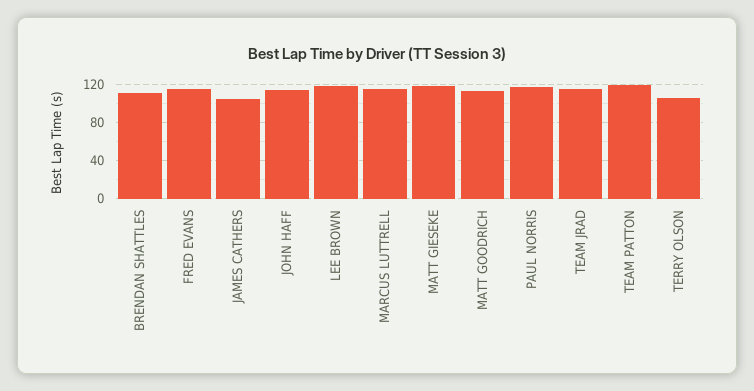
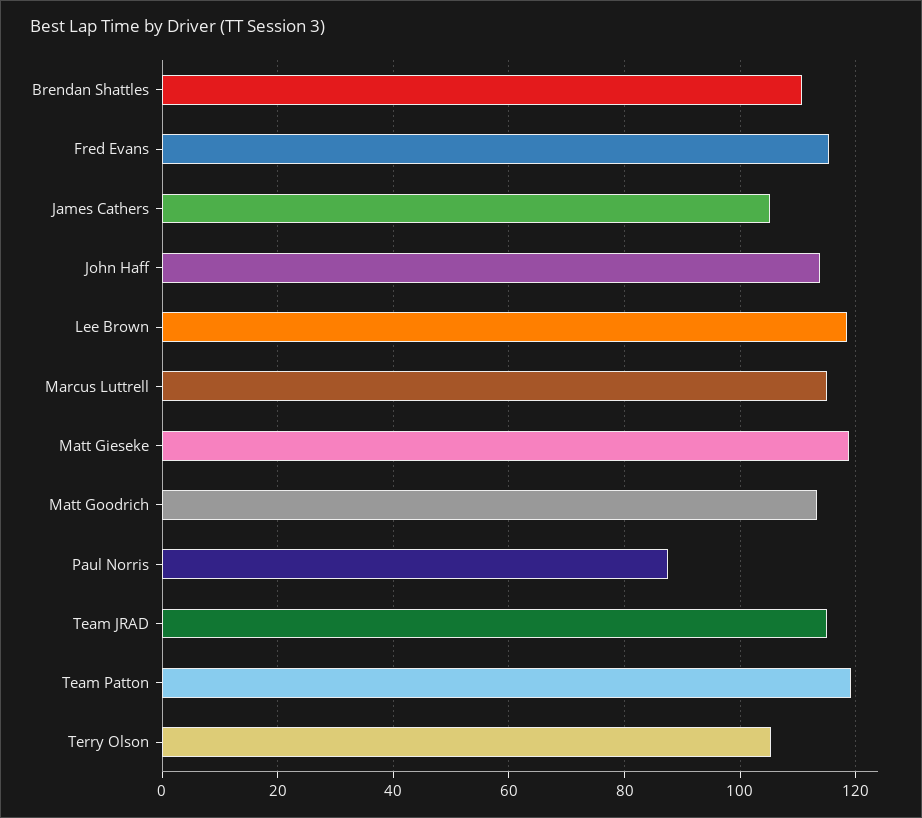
  {
    "BRENDAN SHATTLES": 110,
    "FRED EVANS": 116,
    "JAMES CATHERS": 106,
    "JOHN HAFF": 114,
    "LEE BROWN": 118,
    "MARCUS LUTTRELL": 116,
    "MATT GIESEKE": 118,
    "MATT GOODRICH": 114,
-   "PAUL NORRIS": 120,
+   "PAUL NORRIS": 88,
    "TEAM JRAD": 116,
    "TEAM PATTON": 120,
    "TERRY OLSON": 106
  }

